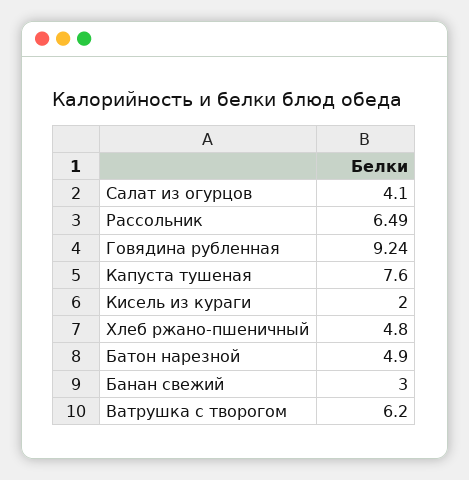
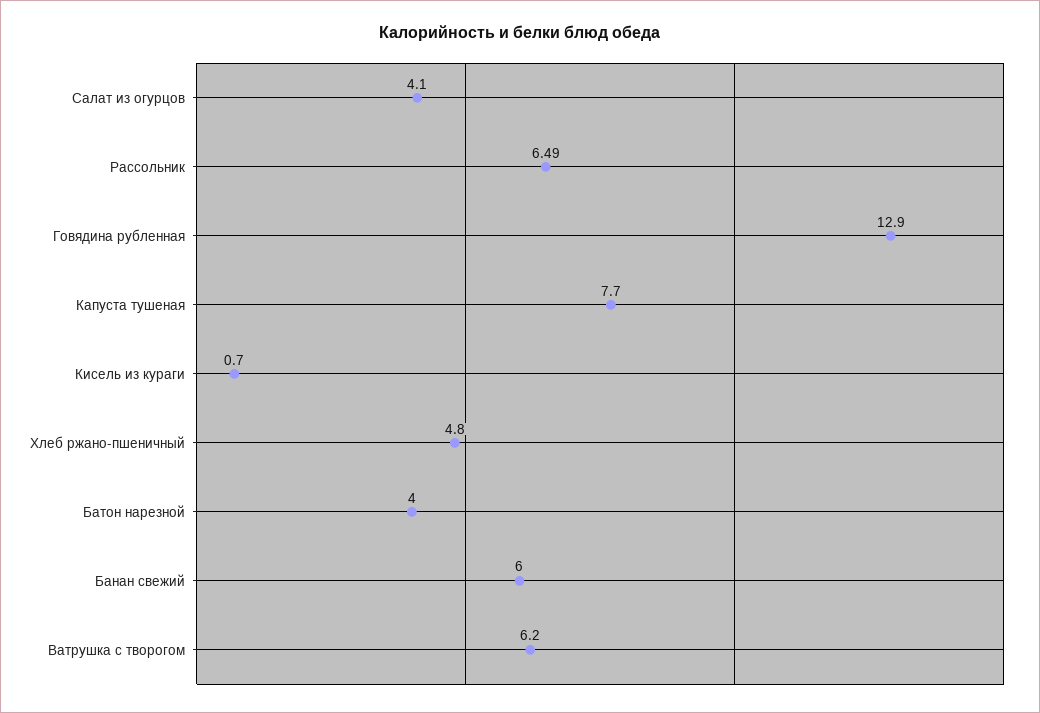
  {
    "Салат из огурцов": 4.1,
    "Рассольник": 6.49,
-   "Говядина рубленная": 9.24,
+   "Говядина рубленная": 12.9,
-   "Капуста тушеная": 7.6,
+   "Капуста тушеная": 7.7,
-   "Кисель из кураги": 2,
+   "Кисель из кураги": 0.7,
    "Хлеб ржано-пшеничный": 4.8,
-   "Батон нарезной": 4.9,
+   "Батон нарезной": 4,
-   "Банан свежий": 3,
+   "Банан свежий": 6,
    "Ватрушка с творогом": 6.2
  }

